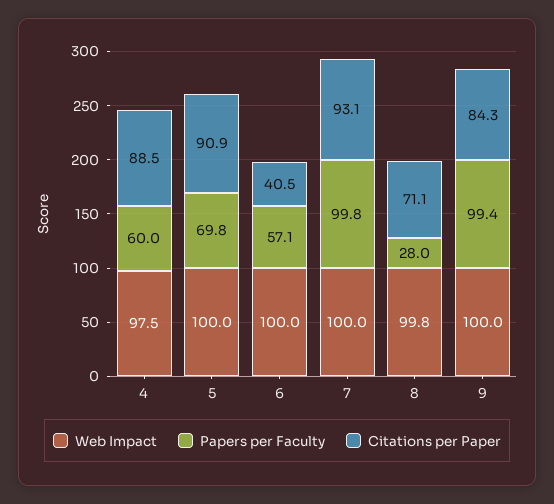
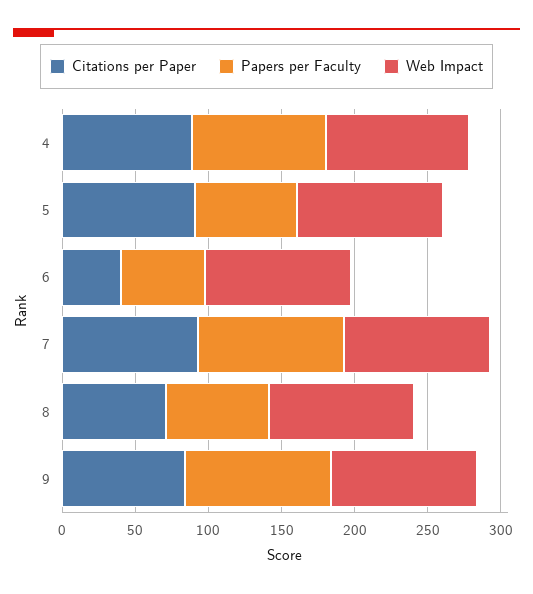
  {
    "Web Impact": {
      "4": 97.5,
      "5": 100,
      "6": 100,
      "7": 100,
      "8": 99.8,
      "9": 100
    },
    "Papers per Faculty": {
-     "4": 60,
+     "4": 90,
      "5": 69.8,
      "6": 57.1,
      "7": 99.8,
-     "8": 28,
+     "8": 70,
      "9": 99.4
    },
    "Citations per Paper": {
      "4": 88.5,
      "5": 90.9,
      "6": 40.5,
      "7": 93.1,
      "8": 71.1,
      "9": 84.3
    }
  }

